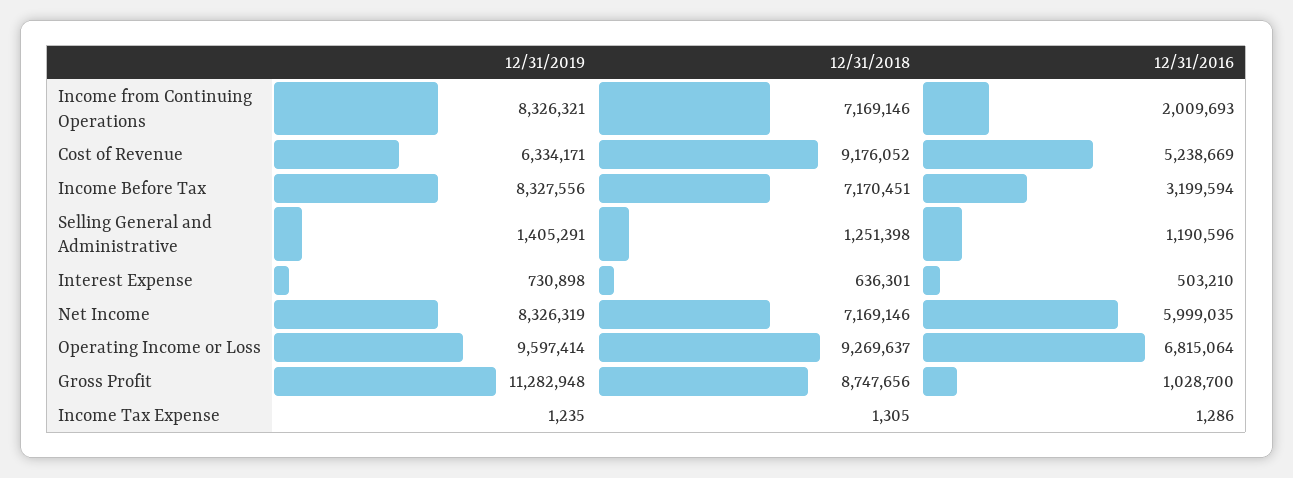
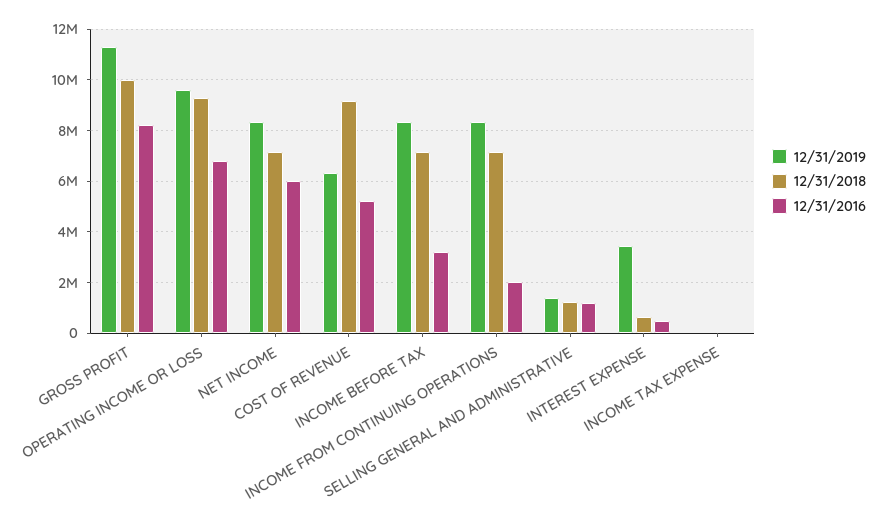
  {
    "12/31/2019": {
      "Income from Continuing Operations": 8326321,
      "Cost of Revenue": 6334171,
      "Income Before Tax": 8327556,
      "Selling General and Administrative": 1405291,
-     "Interest Expense": 730898,
+     "Interest Expense": 3500000,
      "Net Income": 8326319,
      "Operating Income or Loss": 9597414,
      "Gross Profit": 11282948,
      "Income Tax Expense": 1235
    },
    "12/31/2018": {
      "Income from Continuing Operations": 7169146,
      "Cost of Revenue": 9176052,
      "Income Before Tax": 7170451,
      "Selling General and Administrative": 1251398,
      "Interest Expense": 636301,
      "Net Income": 7169146,
      "Operating Income or Loss": 9269637,
-     "Gross Profit": 8747656,
+     "Gross Profit": 10000000,
      "Income Tax Expense": 1305
    },
    "12/31/2016": {
      "Income from Continuing Operations": 2009693,
      "Cost of Revenue": 5238669,
      "Income Before Tax": 3199594,
      "Selling General and Administrative": 1190596,
      "Interest Expense": 503210,
      "Net Income": 5999035,
      "Operating Income or Loss": 6815064,
-     "Gross Profit": 1028700,
+     "Gross Profit": 8250000,
      "Income Tax Expense": 1286
    }
  }

